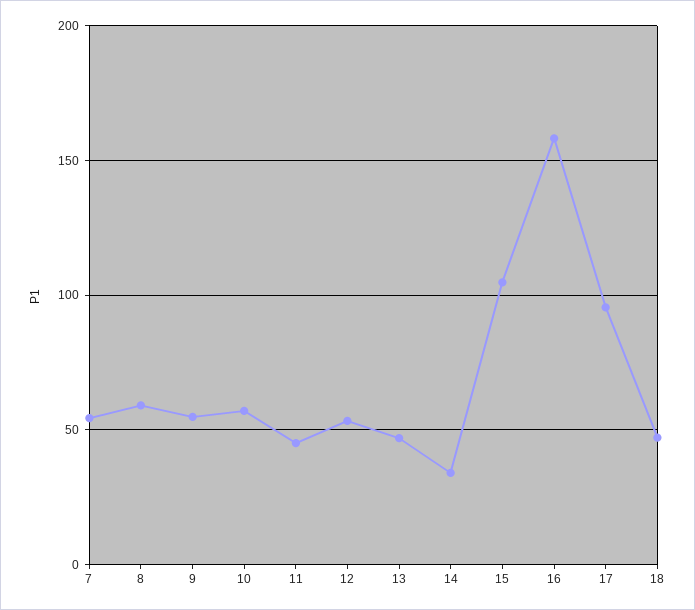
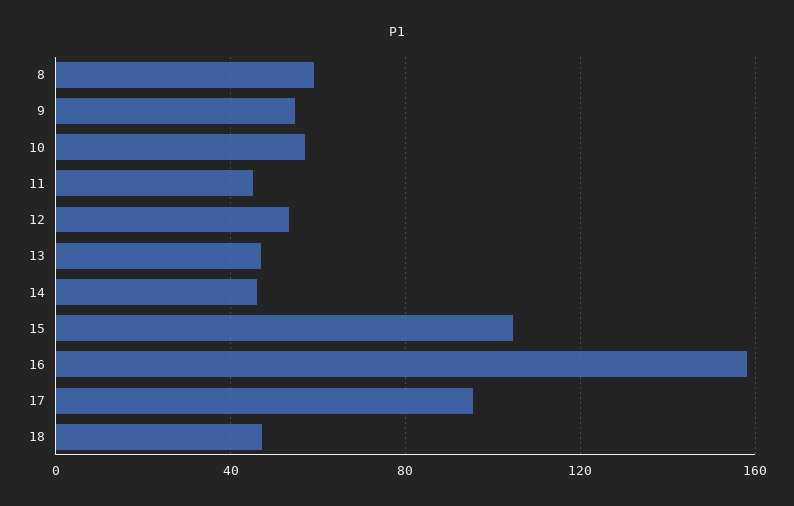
  {
-   "7": 55,
    "8": 60,
    "9": 55,
    "10": 55,
    "11": 45,
    "12": 55,
    "13": 45,
-   "14": 35,
+   "14": 45,
    "15": 105,
    "16": 160,
    "17": 95,
    "18": 45
  }

